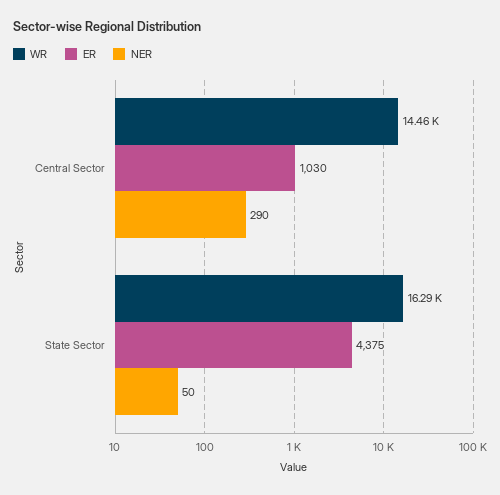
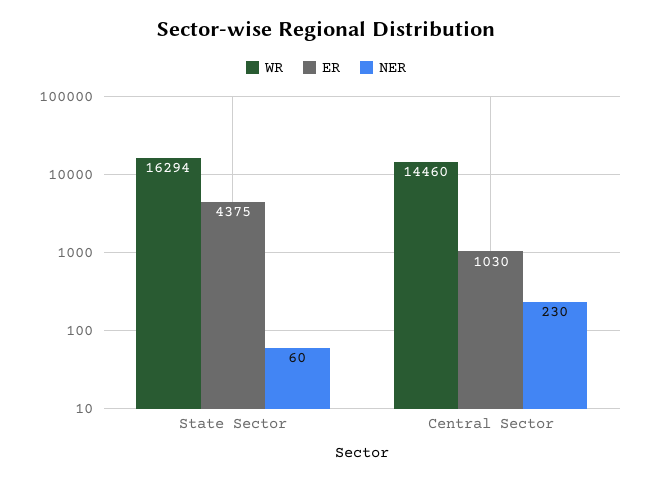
  {
    "WR": {
      "Central Sector": 14460,
      "State Sector": 16294
    },
    "ER": {
      "Central Sector": 1030,
      "State Sector": 4375
    },
    "NER": {
-     "Central Sector": 290,
+     "Central Sector": 230,
-     "State Sector": 50
+     "State Sector": 60
    }
  }

